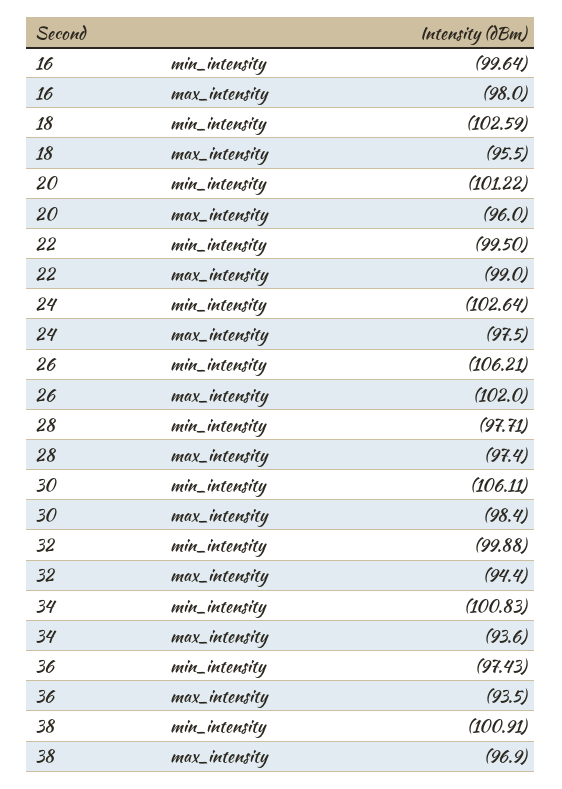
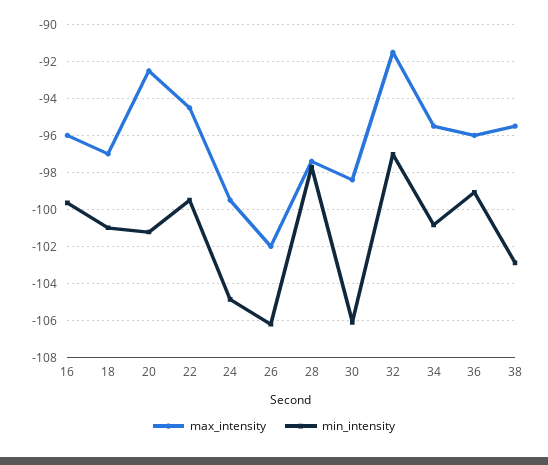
  {
    "min_intensity": {
      "16": -99.64,
-     "18": -102.59,
+     "18": -101,
      "20": -101.22,
      "22": -99.5,
-     "24": -102.64,
+     "24": -105,
      "26": -106.21,
      "28": -97.71,
      "30": -106.11,
-     "32": -99.88,
+     "32": -97,
      "34": -100.83,
-     "36": -97.43,
+     "36": -99,
-     "38": -100.91
+     "38": -103
    },
    "max_intensity": {
-     "16": -98,
+     "16": -96,
-     "18": -95.5,
+     "18": -97,
-     "20": -96,
+     "20": -92.5,
-     "22": -99,
+     "22": -94.5,
-     "24": -97.5,
+     "24": -99.5,
      "26": -102,
      "28": -97.4,
      "30": -98.4,
-     "32": -94.4,
+     "32": -91.5,
-     "34": -93.6,
+     "34": -95.5,
-     "36": -93.5,
+     "36": -96,
-     "38": -96.9
+     "38": -95.5
    }
  }

